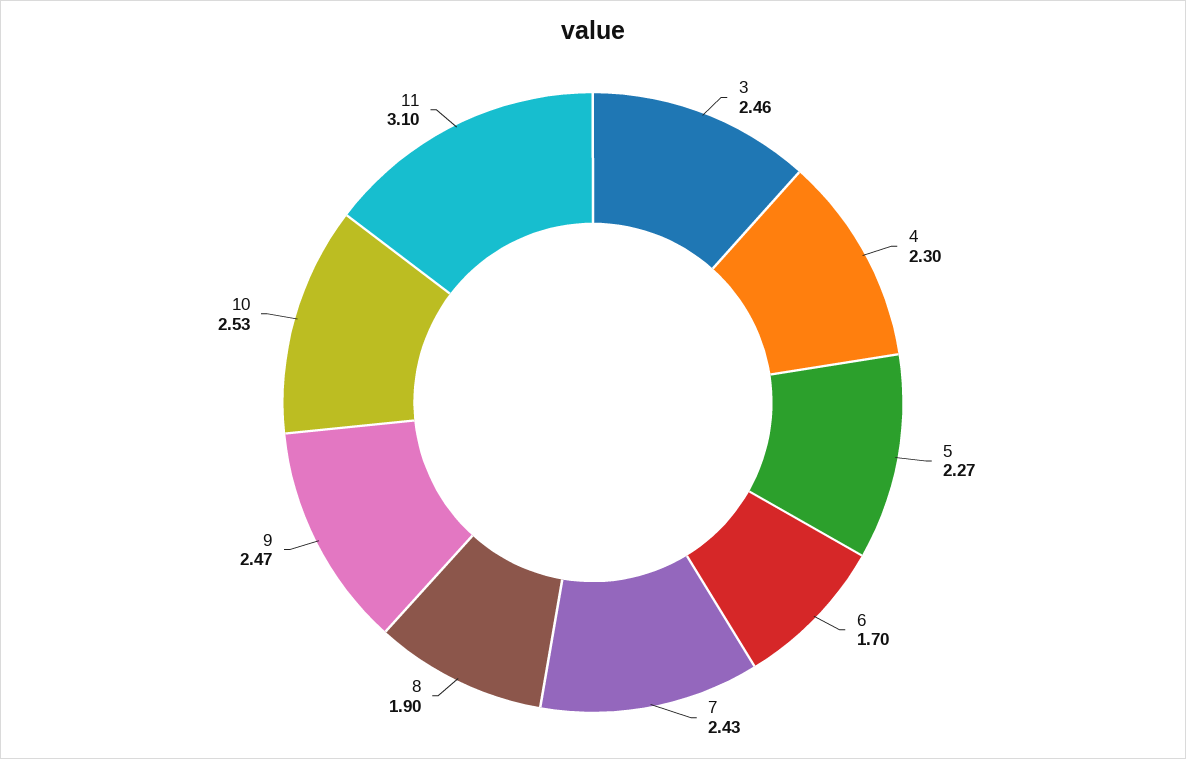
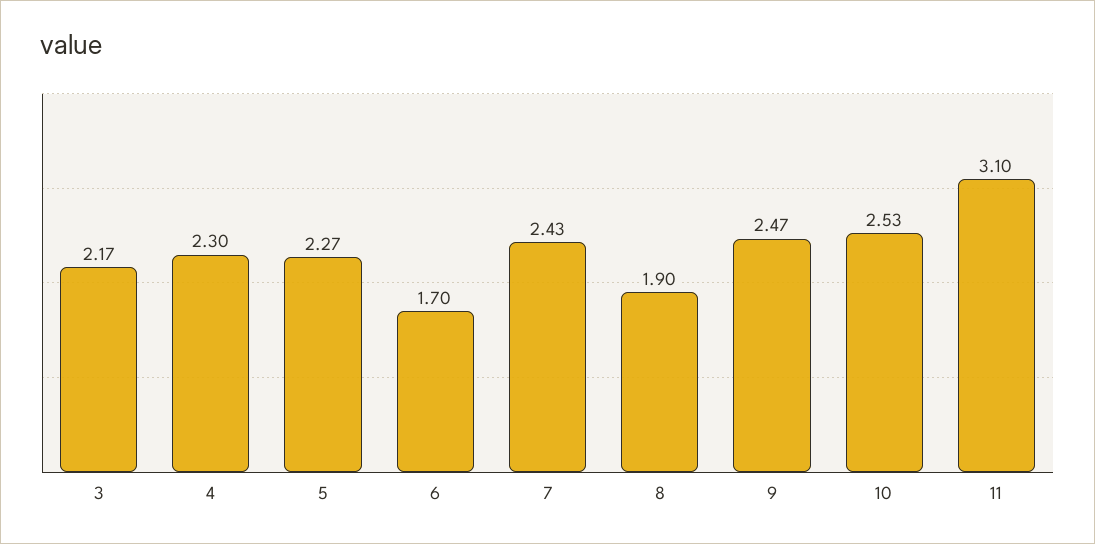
  {
-   "3": 2.46,
+   "3": 2.17,
    "4": 2.3,
    "5": 2.27,
    "6": 1.7,
    "7": 2.43,
    "8": 1.9,
    "9": 2.47,
    "10": 2.53,
    "11": 3.1
  }

